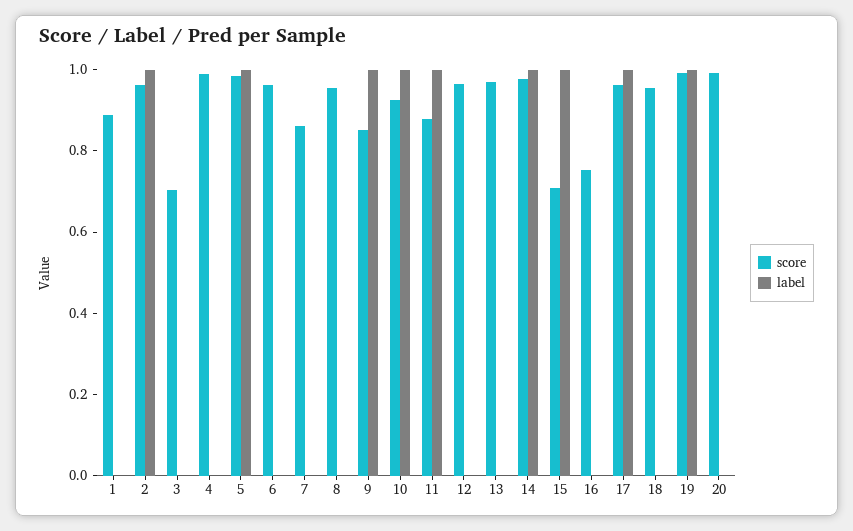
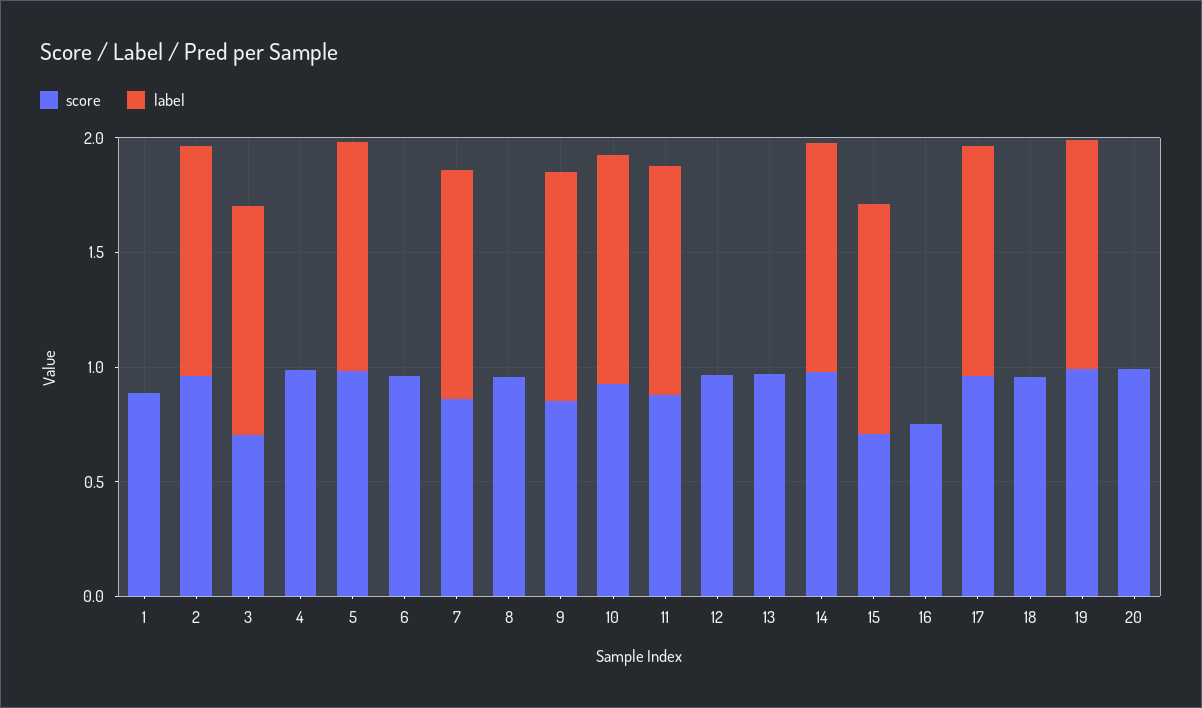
  {
    "score": {
      "1": 0.9,
      "2": 0.95,
      "3": 0.7,
      "4": 1,
      "5": 1,
      "6": 0.95,
      "7": 0.85,
      "8": 0.95,
      "9": 0.85,
      "10": 0.95,
      "11": 0.9,
      "12": 0.95,
      "13": 0.95,
      "14": 1,
      "15": 0.7,
      "16": 0.75,
      "17": 0.95,
      "18": 0.95,
      "19": 1,
      "20": 1
    },
    "label": {
      "1": 0,
      "2": 1,
-     "3": 0,
+     "3": 1,
      "4": 0,
      "5": 1,
      "6": 0,
-     "7": 0,
+     "7": 1,
      "8": 0,
      "9": 1,
      "10": 1,
      "11": 1,
      "12": 0,
      "13": 0,
      "14": 1,
      "15": 1,
      "16": 0,
      "17": 1,
      "18": 0,
      "19": 1,
      "20": 0
    }
  }

